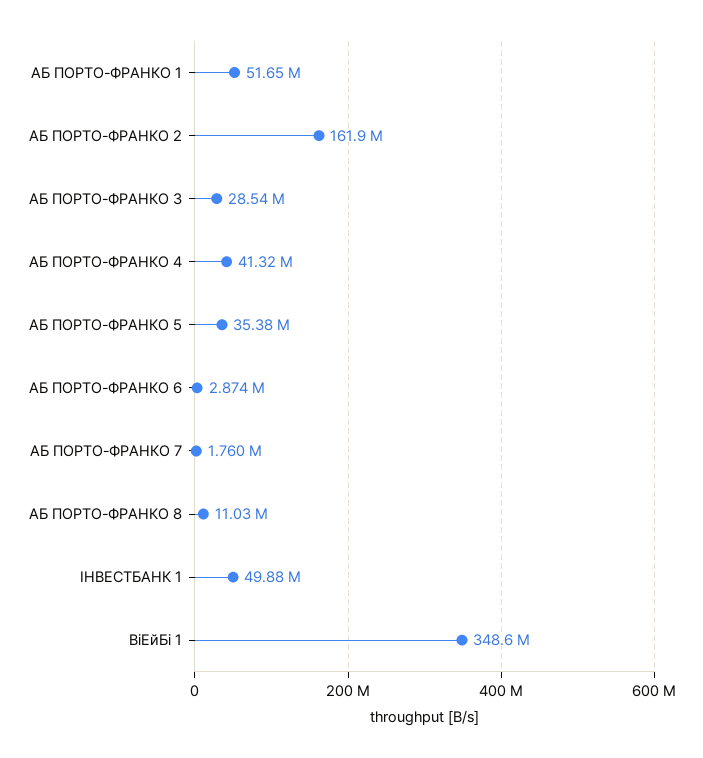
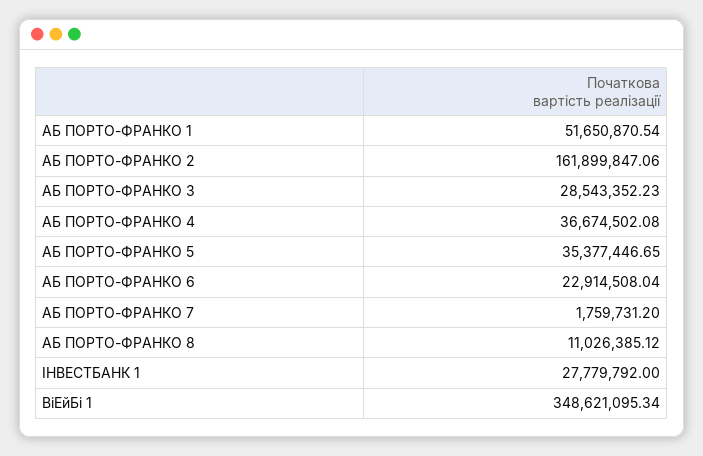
  {
    "АБ ПОРТО-ФРАНКО 1": 51650870.54,
    "АБ ПОРТО-ФРАНКО 2": 161899847.06,
    "АБ ПОРТО-ФРАНКО 3": 28543352.23,
-   "АБ ПОРТО-ФРАНКО 4": 41320000,
+   "АБ ПОРТО-ФРАНКО 4": 36674502.08,
    "АБ ПОРТО-ФРАНКО 5": 35377446.65,
-   "АБ ПОРТО-ФРАНКО 6": 2874000,
+   "АБ ПОРТО-ФРАНКО 6": 22914508.04,
    "АБ ПОРТО-ФРАНКО 7": 1759731.2,
    "АБ ПОРТО-ФРАНКО 8": 11026385.12,
-   "ІНВЕСТБАНК 1": 49880000,
+   "ІНВЕСТБАНК 1": 27779792,
    "ВіЕйБі 1": 348621095.34
  }

